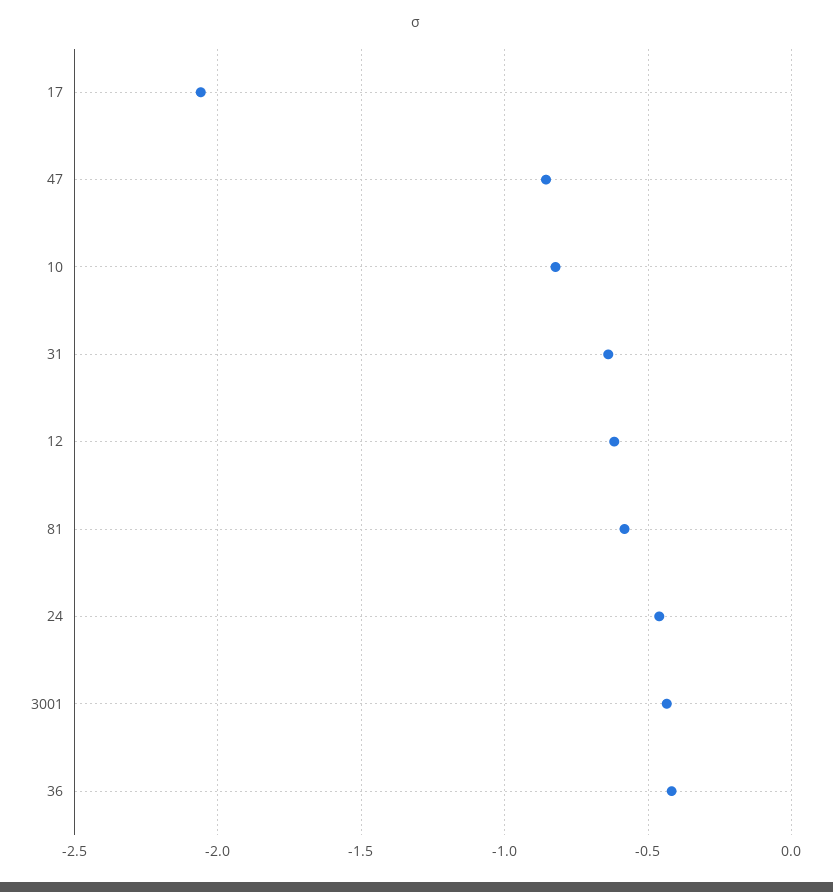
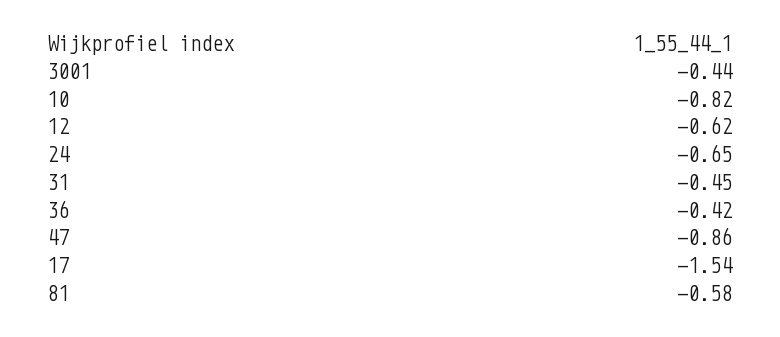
  {
-   "17": -2.05,
+   "17": -1.54,
    "47": -0.86,
    "10": -0.82,
-   "31": -0.65,
+   "31": -0.45,
    "12": -0.62,
    "81": -0.58,
-   "24": -0.45,
+   "24": -0.65,
    "3001": -0.44,
    "36": -0.42
  }

